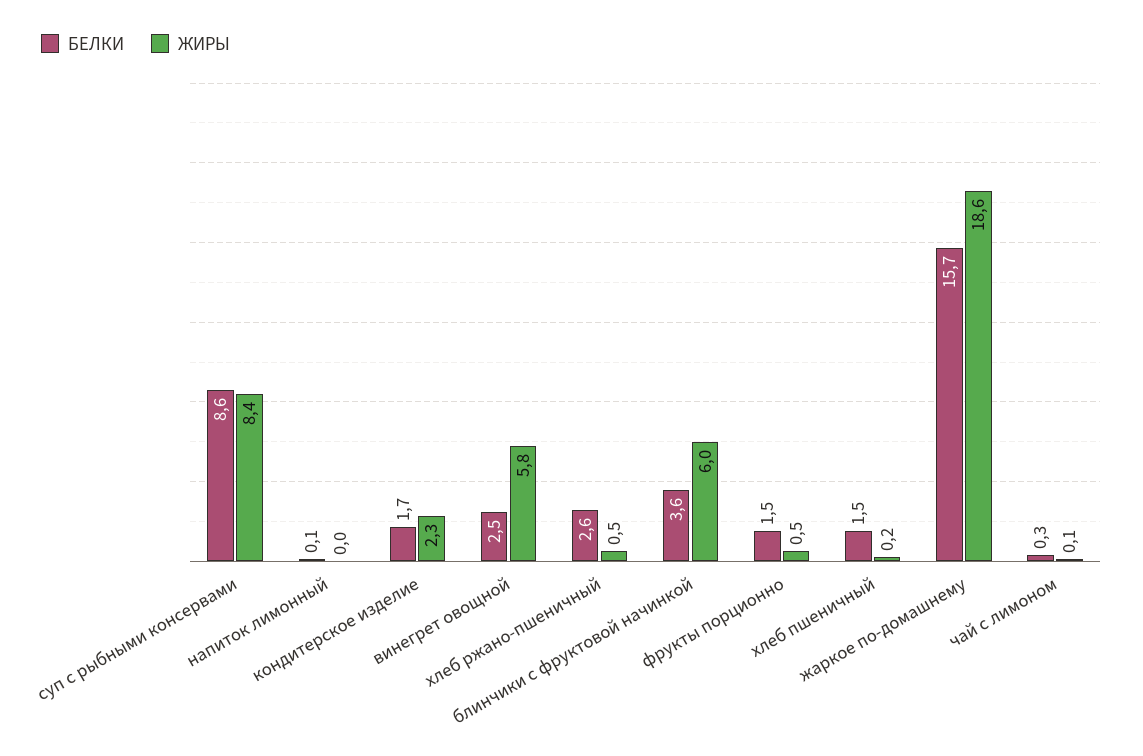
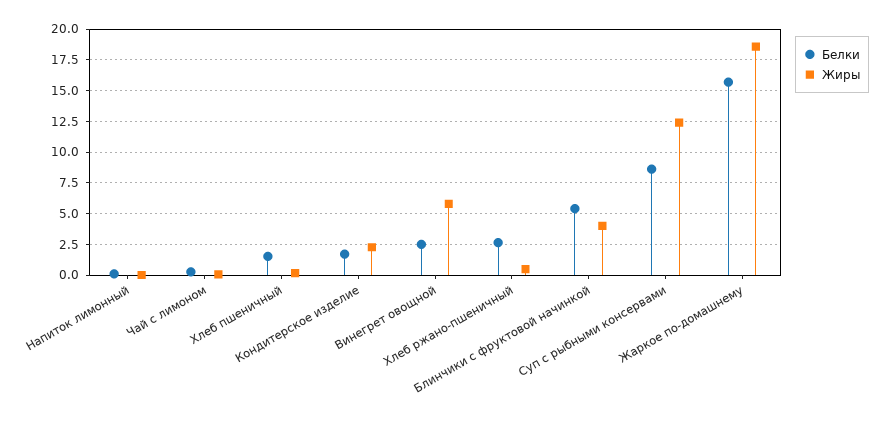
  {
    "БЕЛКИ": {
      "суп с рыбными консервами": 8.6,
      "напиток лимонный": 0.1,
      "кондитерское изделие": 1.7,
      "винегрет овощной": 2.5,
      "хлеб ржано-пшеничный": 2.6,
-     "блинчики с фруктовой начинкой": 3.6,
+     "блинчики с фруктовой начинкой": 5.5,
-     "фрукты порционно": 1.5,
      "хлеб пшеничный": 1.5,
      "жаркое по-домашнему": 15.7,
      "чай с лимоном": 0.3
    },
    "ЖИРЫ": {
-     "суп с рыбными консервами": 8.4,
+     "суп с рыбными консервами": 12.5,
      "напиток лимонный": 0,
      "кондитерское изделие": 2.3,
      "винегрет овощной": 5.8,
      "хлеб ржано-пшеничный": 0.5,
-     "блинчики с фруктовой начинкой": 6,
+     "блинчики с фруктовой начинкой": 4,
-     "фрукты порционно": 0.5,
      "хлеб пшеничный": 0.2,
      "жаркое по-домашнему": 18.6,
      "чай с лимоном": 0.1
    }
  }

